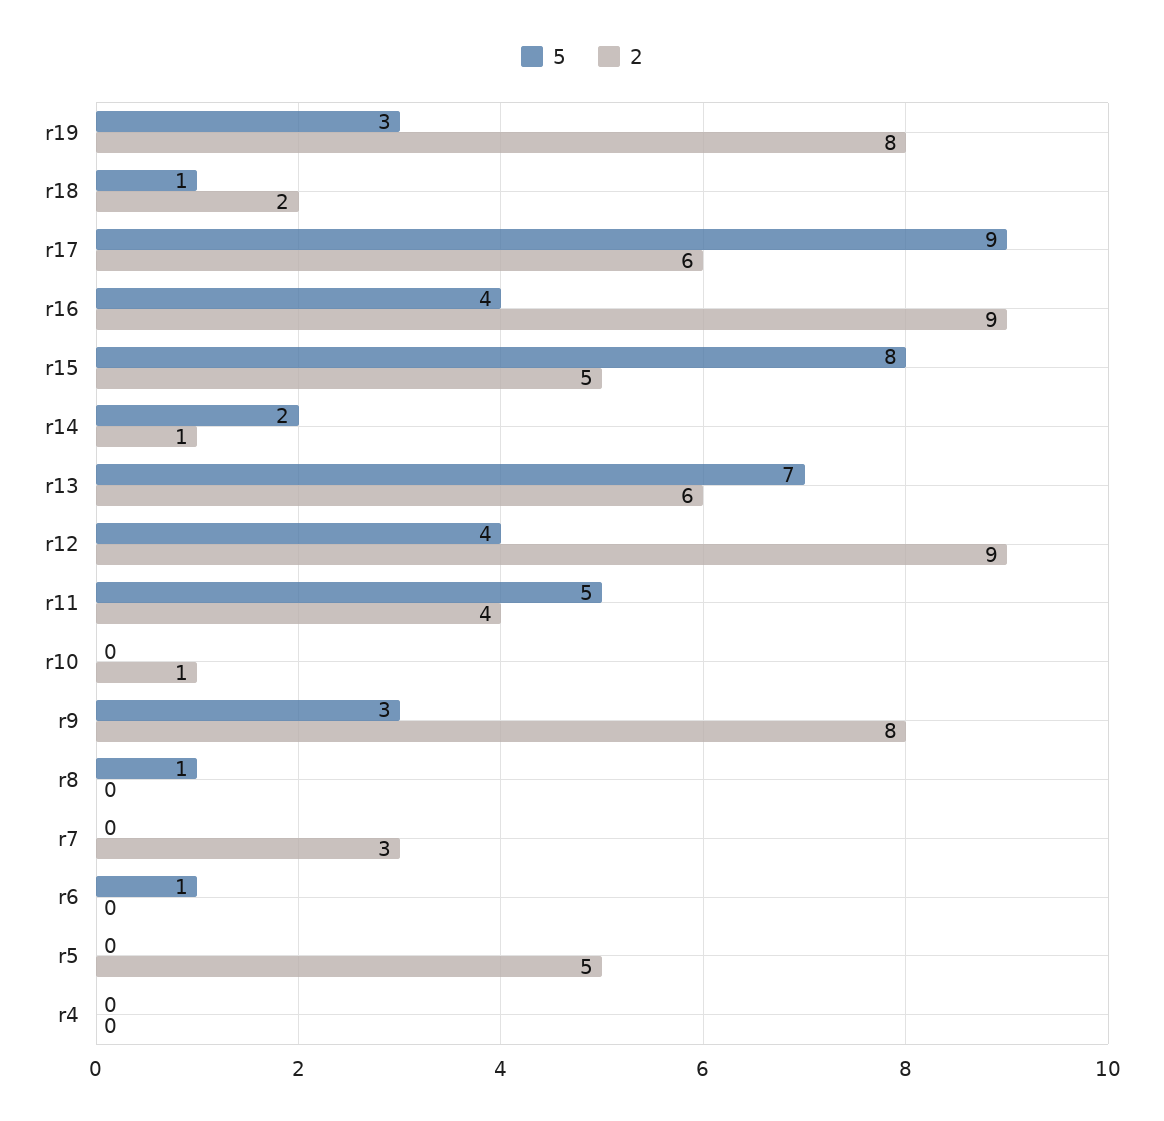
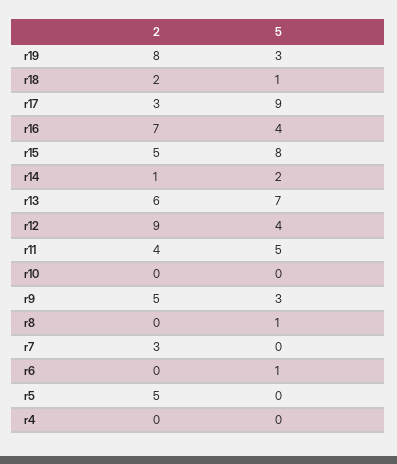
  {
    "5": {
      "r19": 3,
      "r18": 1,
      "r17": 9,
      "r16": 4,
      "r15": 8,
      "r14": 2,
      "r13": 7,
      "r12": 4,
      "r11": 5,
      "r10": 0,
      "r9": 3,
      "r8": 1,
      "r7": 0,
      "r6": 1,
      "r5": 0,
      "r4": 0
    },
    "2": {
      "r19": 8,
      "r18": 2,
-     "r17": 6,
+     "r17": 3,
-     "r16": 9,
+     "r16": 7,
      "r15": 5,
      "r14": 1,
      "r13": 6,
      "r12": 9,
      "r11": 4,
-     "r10": 1,
+     "r10": 0,
-     "r9": 8,
+     "r9": 5,
      "r8": 0,
      "r7": 3,
      "r6": 0,
      "r5": 5,
      "r4": 0
    }
  }

